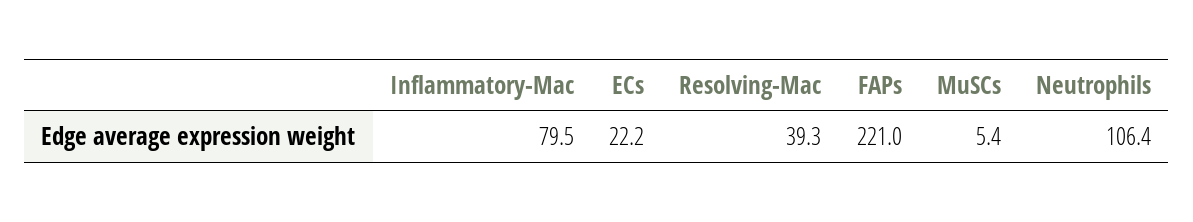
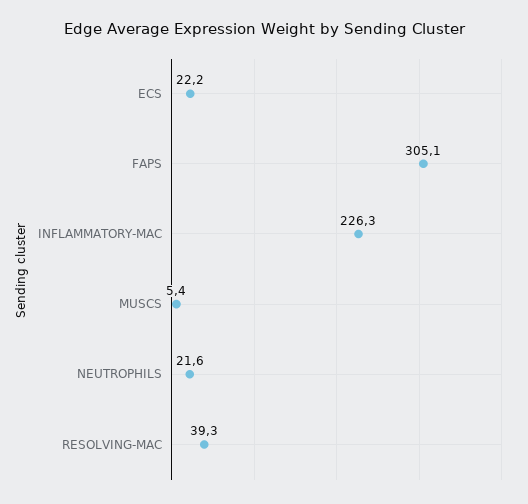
  {
-   "Inflammatory-Mac": 79.5,
+   "Inflammatory-Mac": 226.3,
    "ECs": 22.2,
    "Resolving-Mac": 39.3,
-   "FAPs": 221,
+   "FAPs": 305.1,
    "MuSCs": 5.4,
-   "Neutrophils": 106.4
+   "Neutrophils": 21.6
  }

